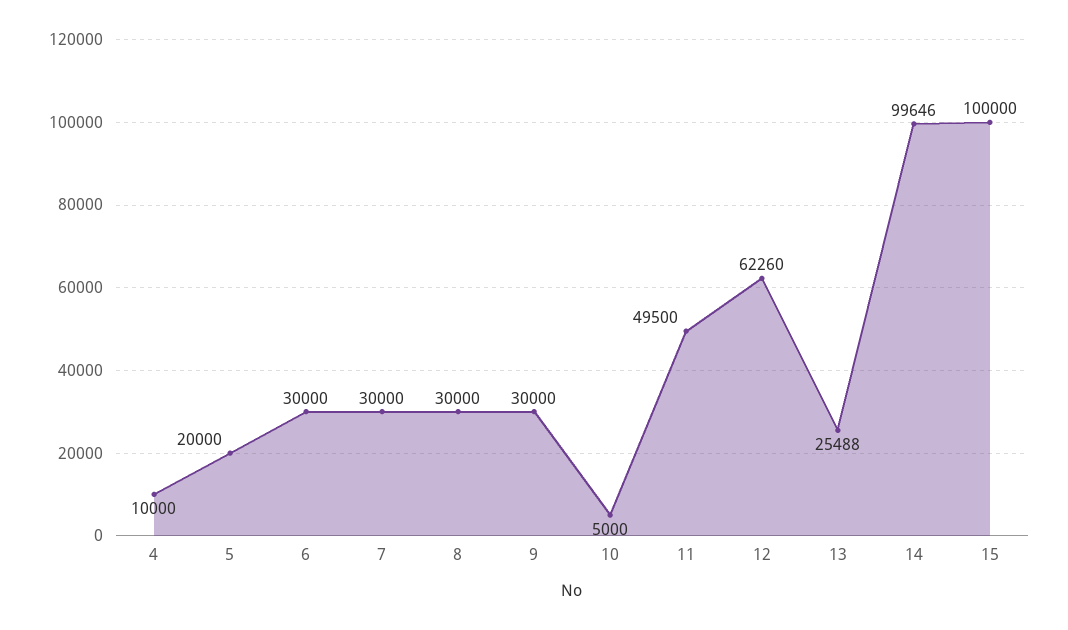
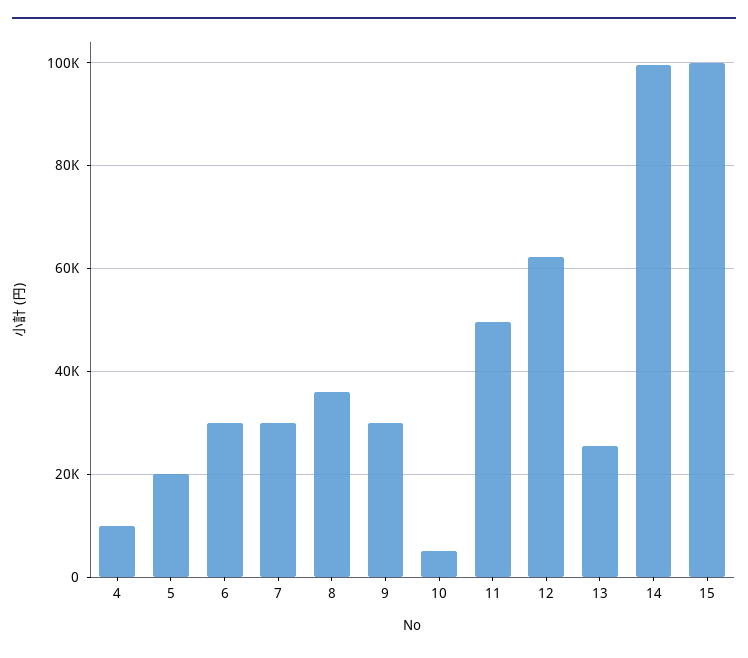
  {
    "4": 10000,
    "5": 20000,
    "6": 30000,
    "7": 30000,
-   "8": 30000,
+   "8": 36000,
    "9": 30000,
    "10": 5000,
    "11": 49500,
    "12": 62260,
    "13": 25488,
    "14": 99646,
    "15": 100000
  }

